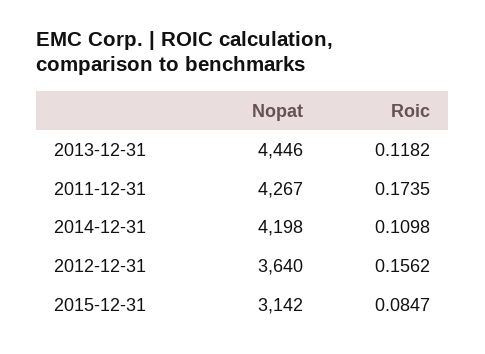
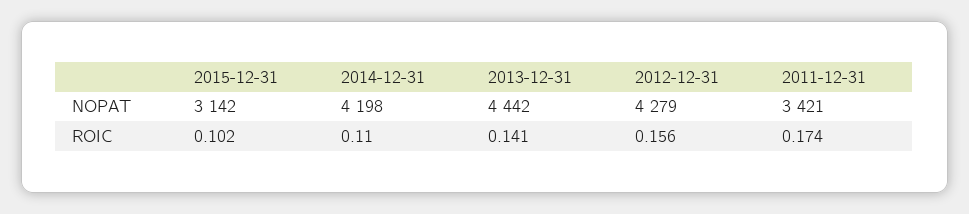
  {
    "Nopat": {
-     "2013-12-31": 4446,
+     "2013-12-31": 4442,
-     "2011-12-31": 4267,
+     "2011-12-31": 3421,
      "2014-12-31": 4198,
-     "2012-12-31": 3640,
+     "2012-12-31": 4279,
      "2015-12-31": 3142
    },
    "Roic": {
-     "2013-12-31": 0.1182,
+     "2013-12-31": 0.141,
      "2011-12-31": 0.1735,
      "2014-12-31": 0.1098,
      "2012-12-31": 0.1562,
-     "2015-12-31": 0.0847
+     "2015-12-31": 0.102
    }
  }

